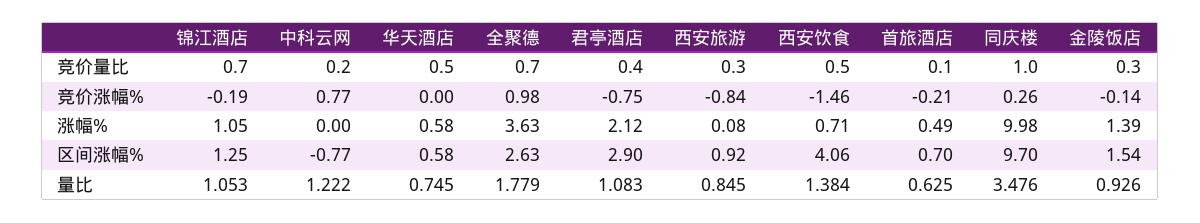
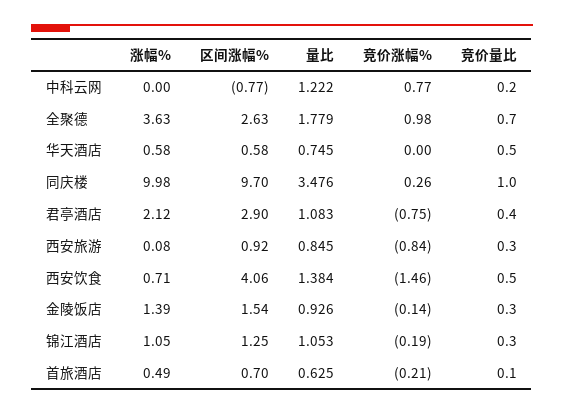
  {
    "锦江酒店": {
-     "竞价量比": 0.7,
+     "竞价量比": 0.3,
      "竞价涨幅%": -0.19,
      "涨幅%": 1.05,
      "区间涨幅%": 1.25,
      "量比": 1.053
    },
    "中科云网": {
      "竞价量比": 0.2,
      "竞价涨幅%": 0.77,
      "涨幅%": 0,
      "区间涨幅%": -0.77,
      "量比": 1.222
    },
    "华天酒店": {
      "竞价量比": 0.5,
      "竞价涨幅%": 0,
      "涨幅%": 0.58,
      "区间涨幅%": 0.58,
      "量比": 0.745
    },
    "全聚德": {
      "竞价量比": 0.7,
      "竞价涨幅%": 0.98,
      "涨幅%": 3.63,
      "区间涨幅%": 2.63,
      "量比": 1.779
    },
    "君亭酒店": {
      "竞价量比": 0.4,
      "竞价涨幅%": -0.75,
      "涨幅%": 2.12,
      "区间涨幅%": 2.9,
      "量比": 1.083
    },
    "西安旅游": {
      "竞价量比": 0.3,
      "竞价涨幅%": -0.84,
      "涨幅%": 0.08,
      "区间涨幅%": 0.92,
      "量比": 0.845
    },
    "西安饮食": {
      "竞价量比": 0.5,
      "竞价涨幅%": -1.46,
      "涨幅%": 0.71,
      "区间涨幅%": 4.06,
      "量比": 1.384
    },
    "首旅酒店": {
      "竞价量比": 0.1,
      "竞价涨幅%": -0.21,
      "涨幅%": 0.49,
      "区间涨幅%": 0.7,
      "量比": 0.625
    },
    "同庆楼": {
      "竞价量比": 1,
      "竞价涨幅%": 0.26,
      "涨幅%": 9.98,
      "区间涨幅%": 9.7,
      "量比": 3.476
    },
    "金陵饭店": {
      "竞价量比": 0.3,
      "竞价涨幅%": -0.14,
      "涨幅%": 1.39,
      "区间涨幅%": 1.54,
      "量比": 0.926
    }
  }

